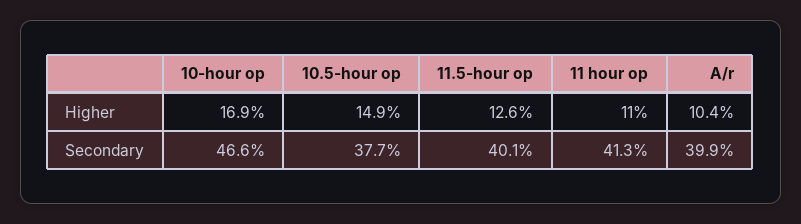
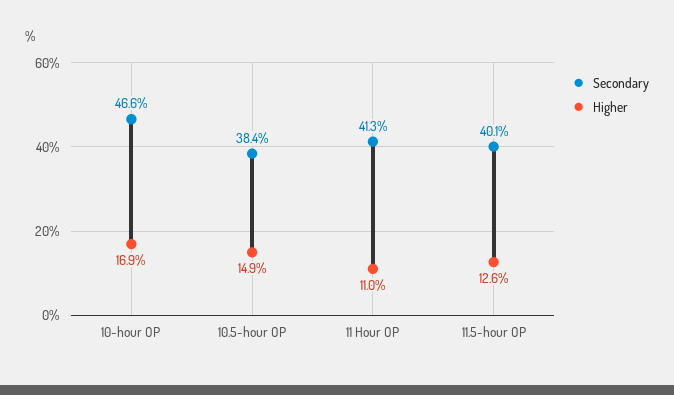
  {
    "Higher": {
      "10-hour op": 16.9,
      "10.5-hour op": 14.9,
      "11.5-hour op": 12.6,
-     "11 hour op": 11,
+     "11 hour op": 11
-     "A/r": 10.4
    },
    "Secondary": {
      "10-hour op": 46.6,
-     "10.5-hour op": 37.7,
+     "10.5-hour op": 38.4,
      "11.5-hour op": 40.1,
-     "11 hour op": 41.3,
+     "11 hour op": 41.3
-     "A/r": 39.9
    }
  }

